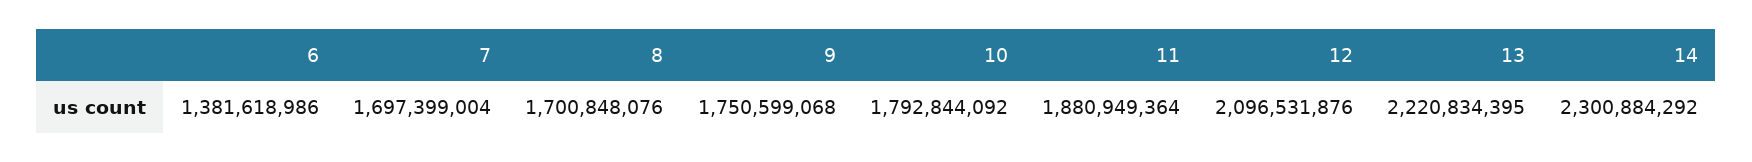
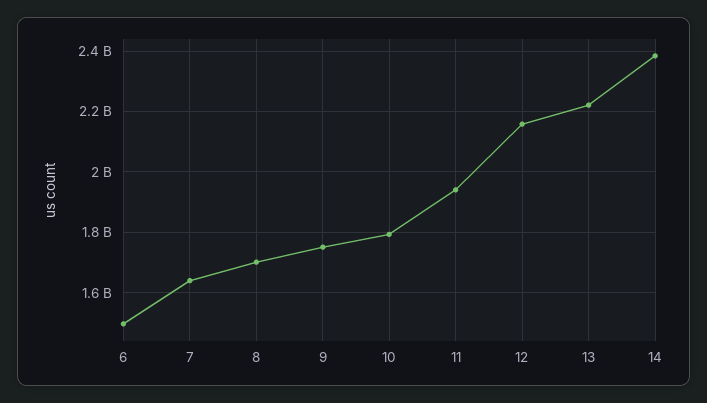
  {
-   "6": 1381618986,
+   "6": 1500000000,
-   "7": 1697399004,
+   "7": 1640000000,
    "8": 1700848076,
    "9": 1750599068,
    "10": 1792844092,
-   "11": 1880949364,
+   "11": 1940000000,
-   "12": 2096531876,
+   "12": 2160000000,
    "13": 2220834395,
-   "14": 2300884292
+   "14": 2380000000
  }

